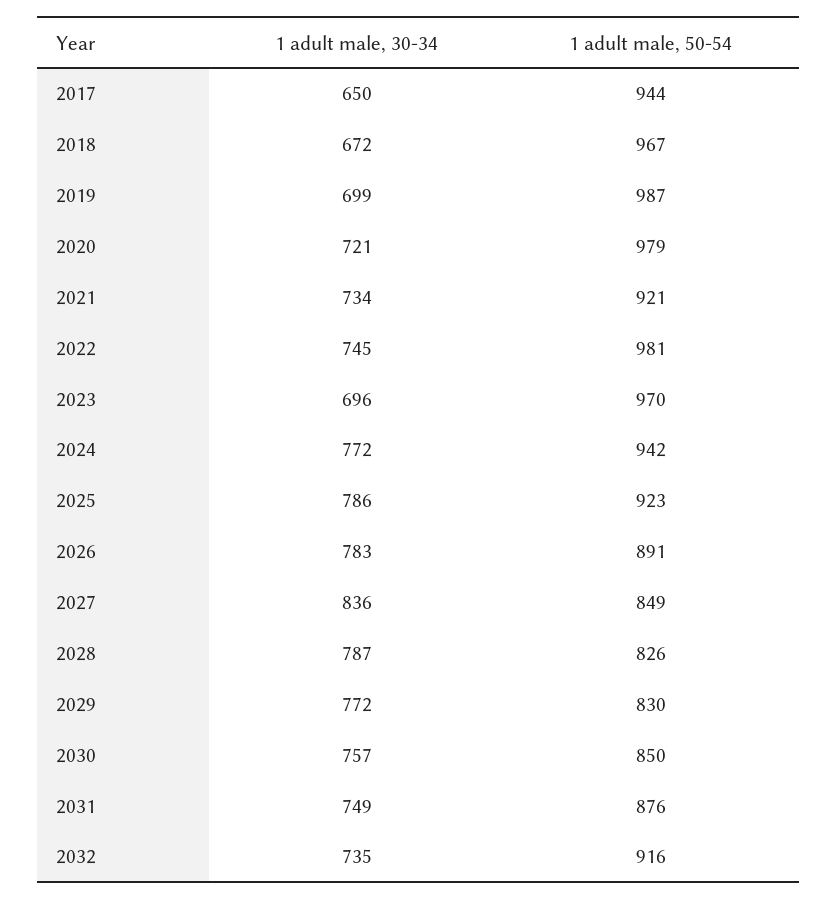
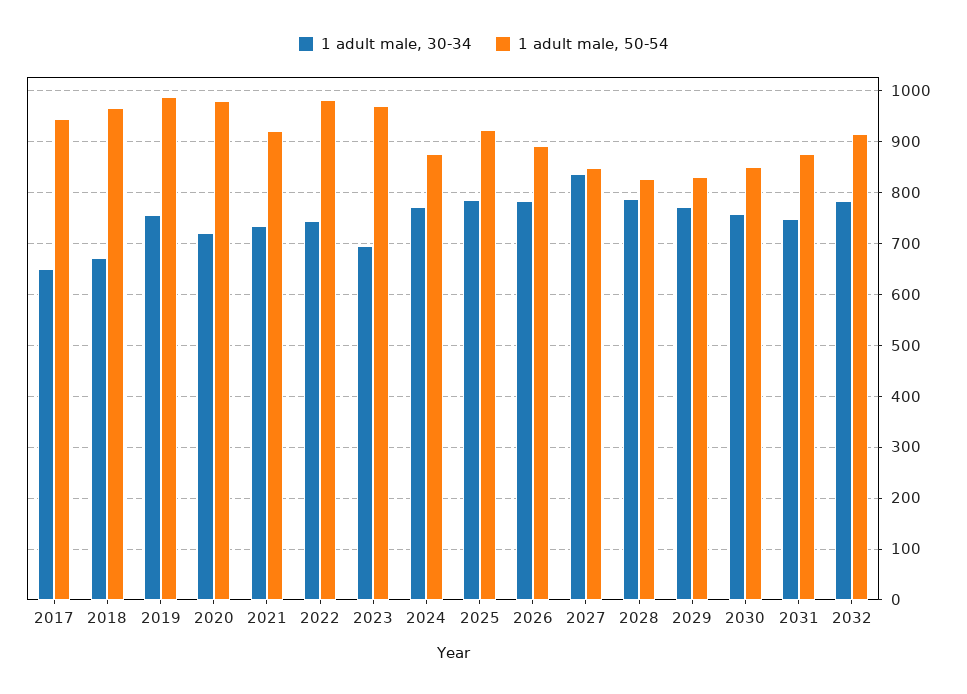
  {
    "1 adult male, 30-34": {
      "2017": 650,
      "2018": 672,
-     "2019": 699,
+     "2019": 760,
      "2020": 721,
      "2021": 734,
      "2022": 745,
      "2023": 696,
      "2024": 772,
      "2025": 786,
      "2026": 783,
      "2027": 836,
      "2028": 787,
      "2029": 772,
      "2030": 757,
      "2031": 749,
-     "2032": 735
+     "2032": 780
    },
    "1 adult male, 50-54": {
      "2017": 944,
      "2018": 967,
      "2019": 987,
      "2020": 979,
      "2021": 921,
      "2022": 981,
      "2023": 970,
-     "2024": 942,
+     "2024": 880,
      "2025": 923,
      "2026": 891,
      "2027": 849,
      "2028": 826,
      "2029": 830,
      "2030": 850,
      "2031": 876,
      "2032": 916
    }
  }

